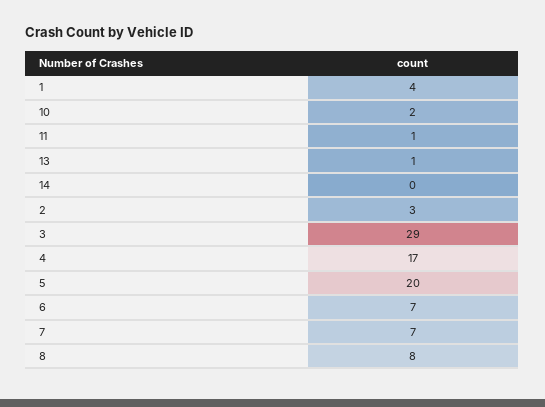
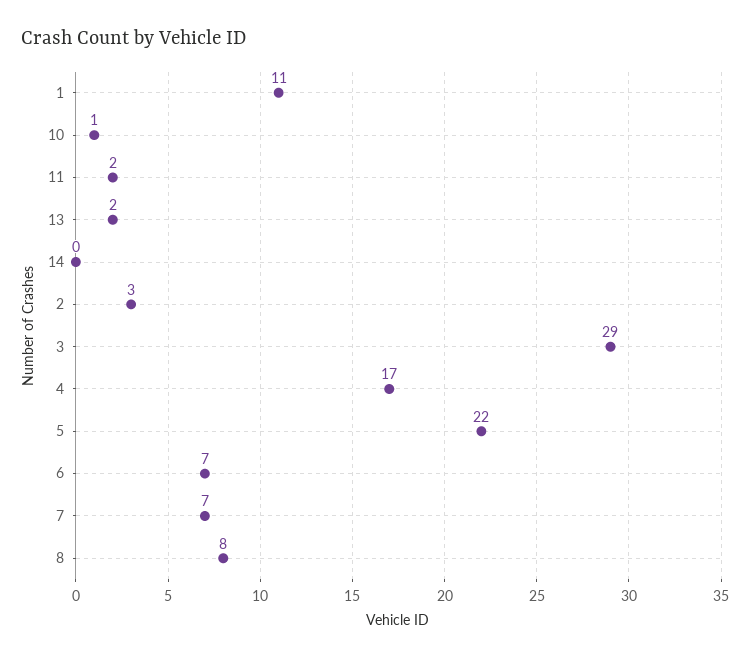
  {
-   "1": 4,
+   "1": 11,
-   "10": 2,
+   "10": 1,
-   "11": 1,
+   "11": 2,
-   "13": 1,
+   "13": 2,
    "14": 0,
    "2": 3,
    "3": 29,
    "4": 17,
-   "5": 20,
+   "5": 22,
    "6": 7,
    "7": 7,
    "8": 8
  }

